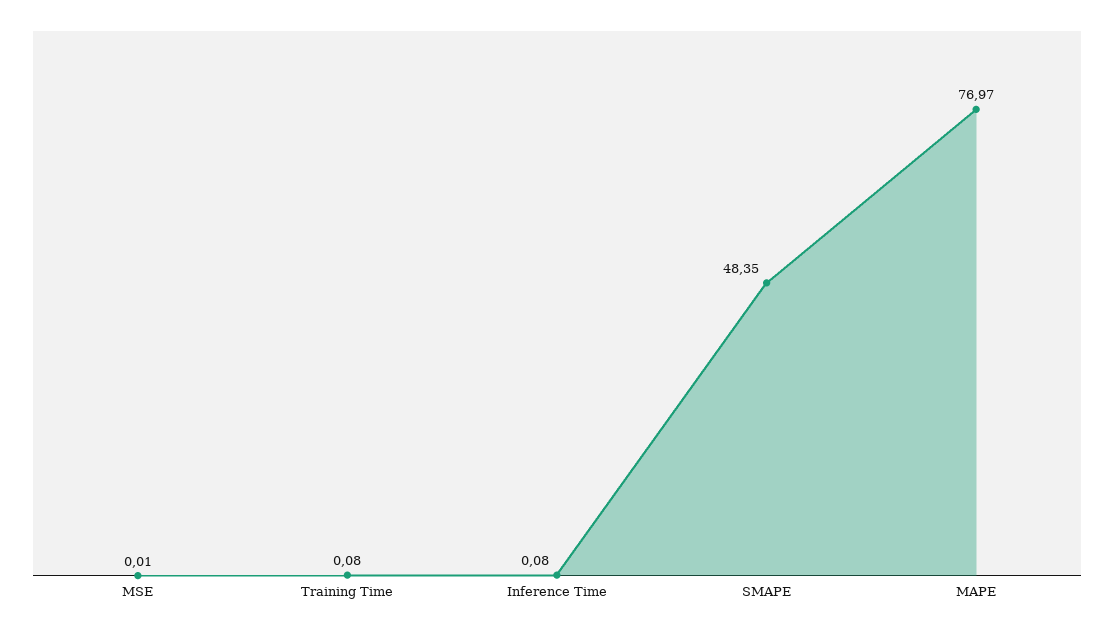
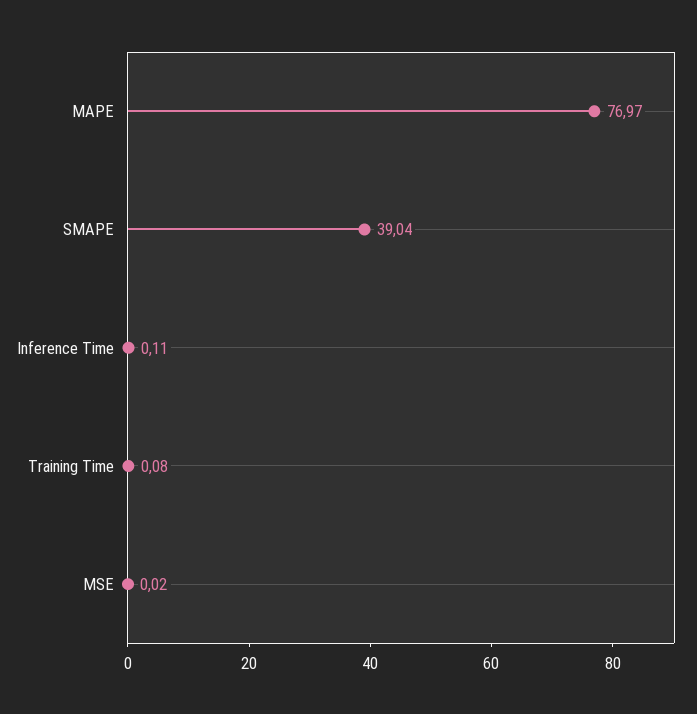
  {
-   "MSE": 0.01,
+   "MSE": 0.02,
    "Training Time": 0.08,
-   "Inference Time": 0.08,
+   "Inference Time": 0.11,
-   "SMAPE": 48.35,
+   "SMAPE": 39.04,
    "MAPE": 76.97
  }

